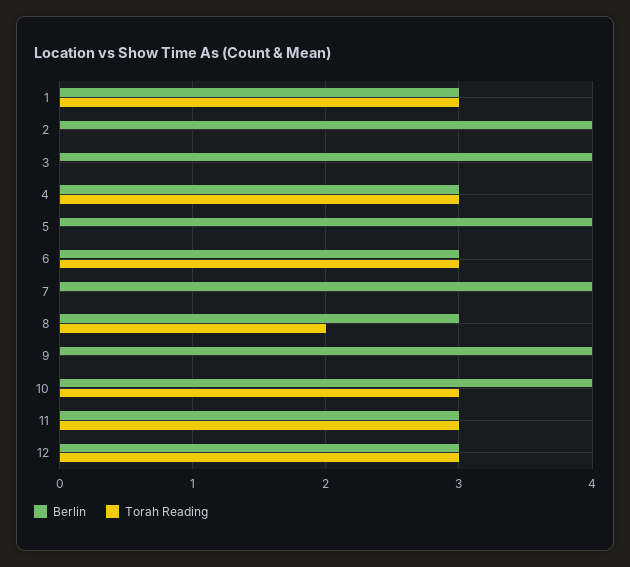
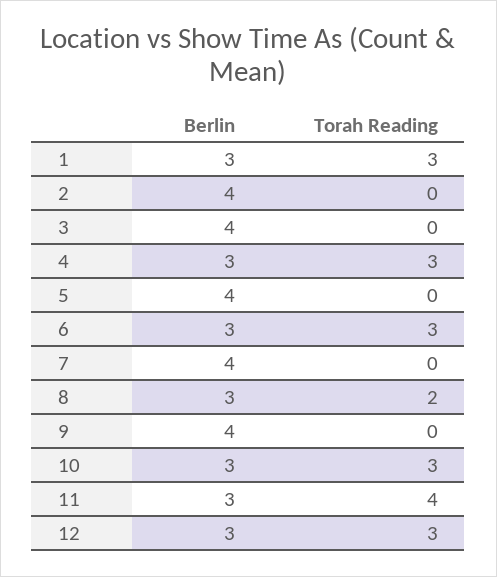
  {
    "Berlin": {
      "1": 3,
      "2": 4,
      "3": 4,
      "4": 3,
      "5": 4,
      "6": 3,
      "7": 4,
      "8": 3,
      "9": 4,
-     "10": 4,
+     "10": 3,
      "11": 3,
      "12": 3
    },
    "Torah Reading": {
      "1": 3,
      "2": 0,
      "3": 0,
      "4": 3,
      "5": 0,
      "6": 3,
      "7": 0,
      "8": 2,
      "9": 0,
      "10": 3,
-     "11": 3,
+     "11": 4,
      "12": 3
    }
  }

